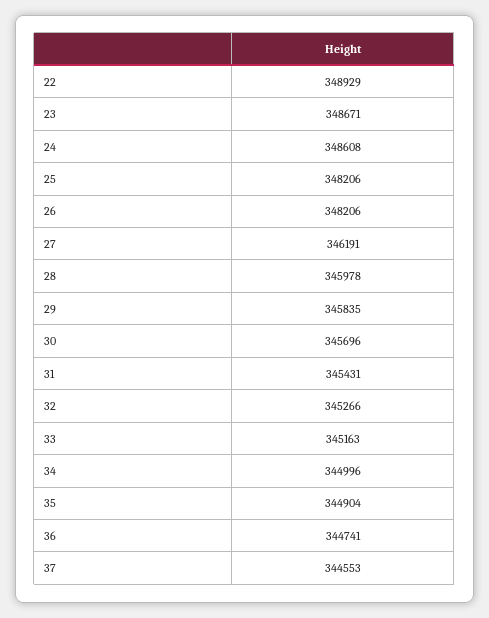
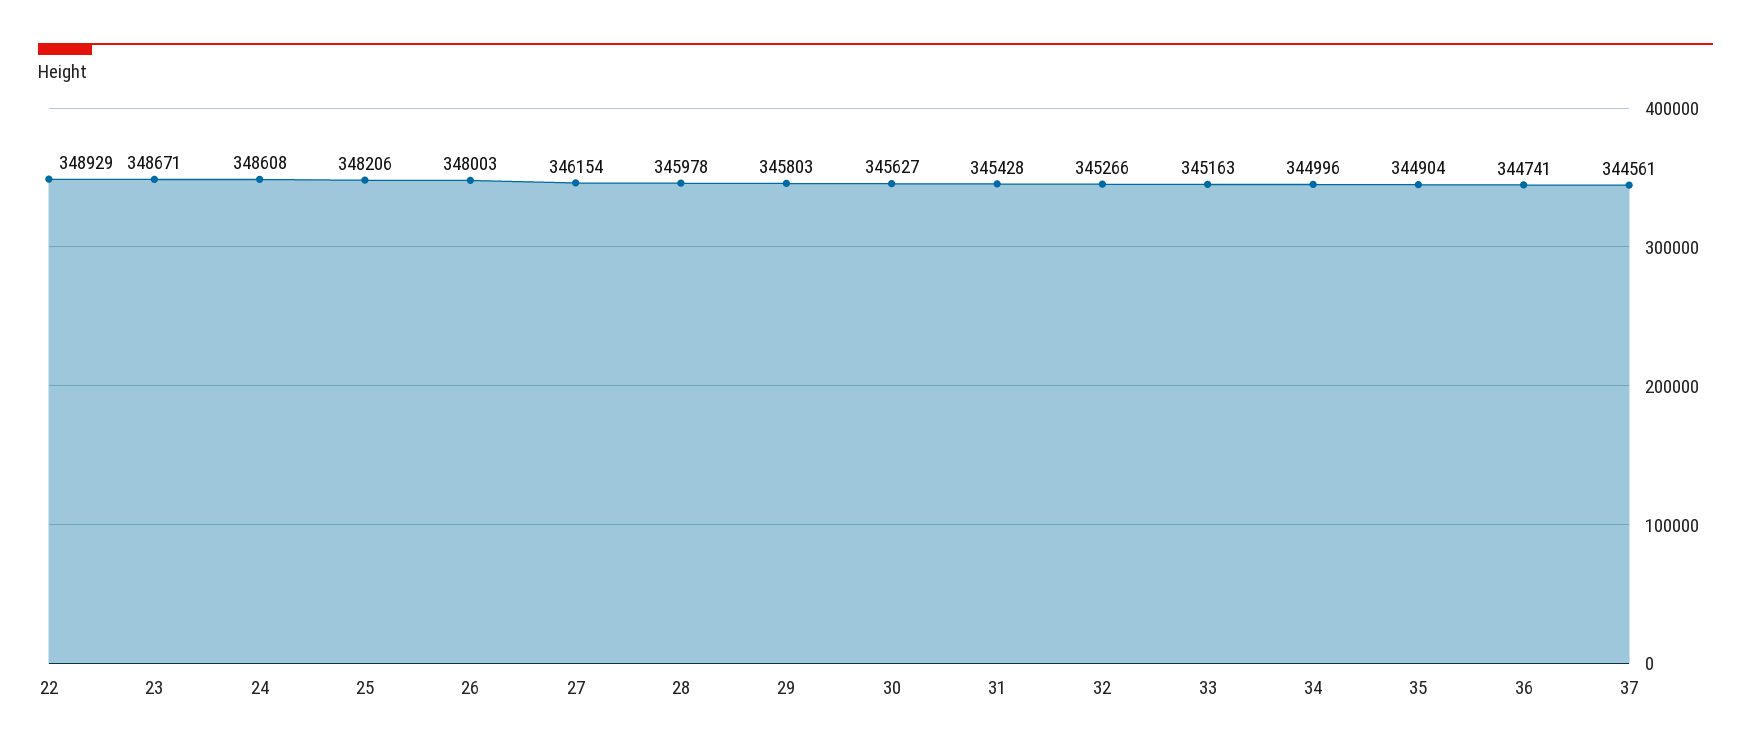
  {
    "22": 348929,
    "23": 348671,
    "24": 348608,
    "25": 348206,
-   "26": 348206,
+   "26": 348003,
-   "27": 346191,
+   "27": 346154,
    "28": 345978,
-   "29": 345835,
+   "29": 345803,
-   "30": 345696,
+   "30": 345627,
-   "31": 345431,
+   "31": 345428,
    "32": 345266,
    "33": 345163,
    "34": 344996,
    "35": 344904,
    "36": 344741,
-   "37": 344553
+   "37": 344561
  }

